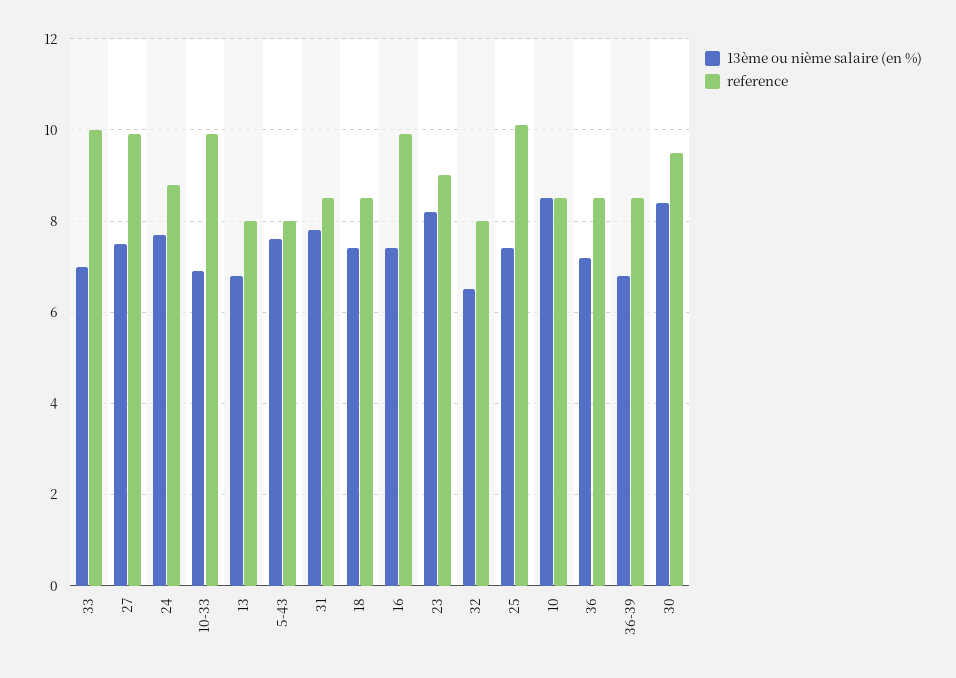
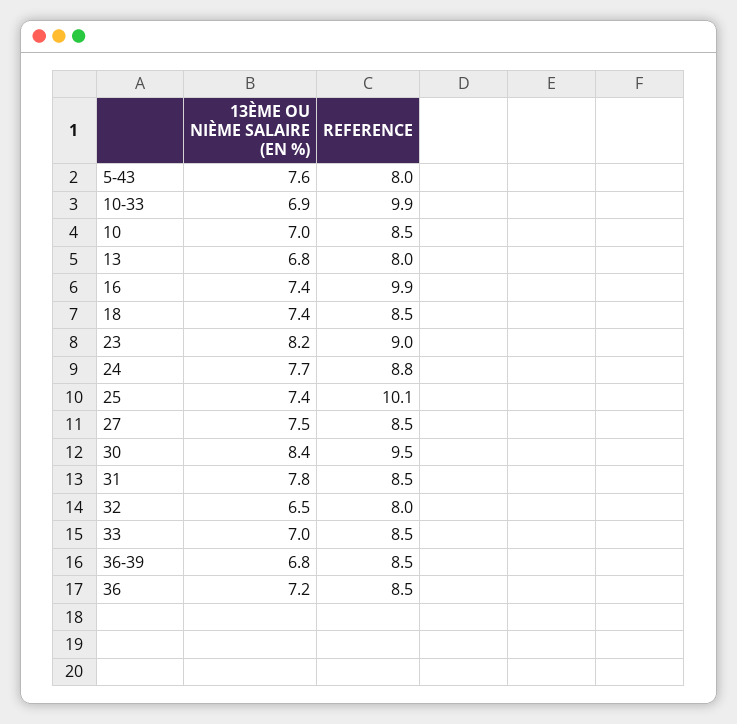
  {
    "13ème ou nième salaire (en %)": {
      "33": 7,
      "27": 7.5,
      "24": 7.7,
      "10-33": 6.9,
      "13": 6.8,
      "5-43": 7.6,
      "31": 7.8,
      "18": 7.4,
      "16": 7.4,
      "23": 8.2,
      "32": 6.5,
      "25": 7.4,
-     "10": 8.5,
+     "10": 7,
      "36": 7.2,
      "36-39": 6.8,
      "30": 8.4
    },
    "reference": {
-     "33": 10,
+     "33": 8.5,
-     "27": 10,
+     "27": 8.5,
      "24": 8.8,
      "10-33": 9.9,
      "13": 8,
      "5-43": 8,
      "31": 8.5,
      "18": 8.5,
      "16": 9.9,
      "23": 9,
      "32": 8,
      "25": 10.1,
      "10": 8.5,
      "36": 8.5,
      "36-39": 8.5,
      "30": 9.5
    }
  }

